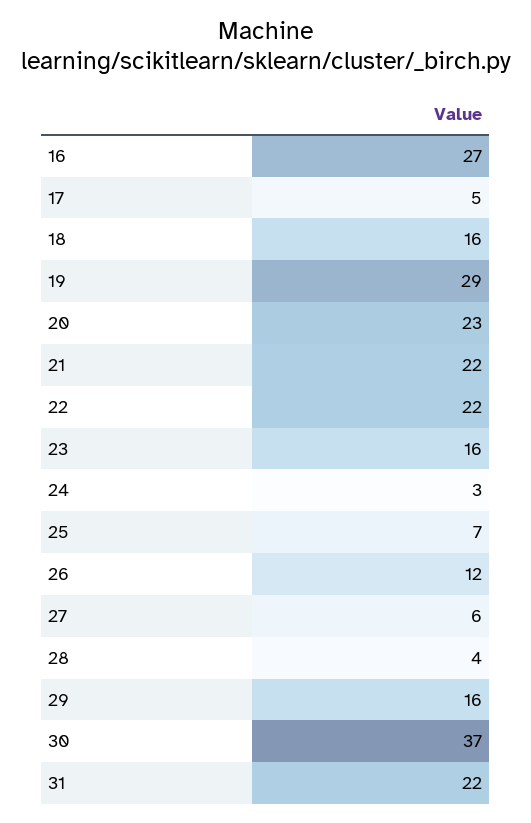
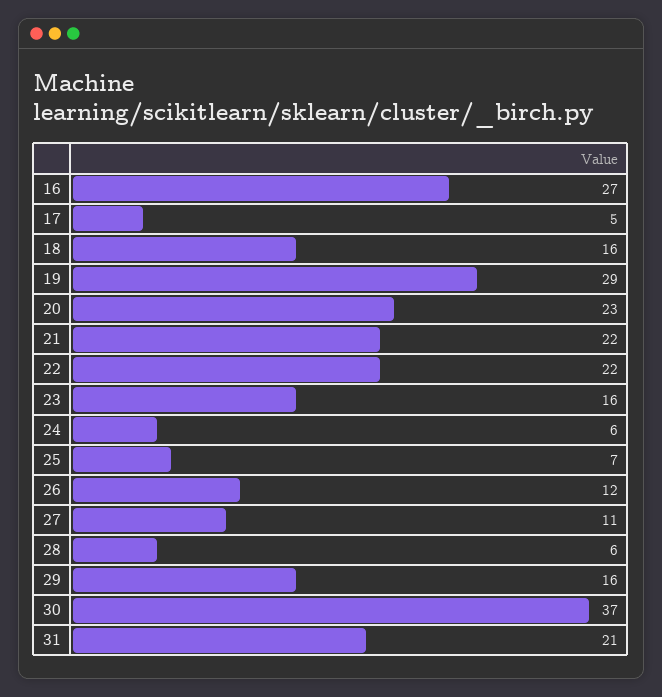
  {
    "16": 27,
    "17": 5,
    "18": 16,
    "19": 29,
    "20": 23,
    "21": 22,
    "22": 22,
    "23": 16,
-   "24": 3,
+   "24": 6,
    "25": 7,
    "26": 12,
-   "27": 6,
+   "27": 11,
-   "28": 4,
+   "28": 6,
    "29": 16,
    "30": 37,
-   "31": 22
+   "31": 21
  }

